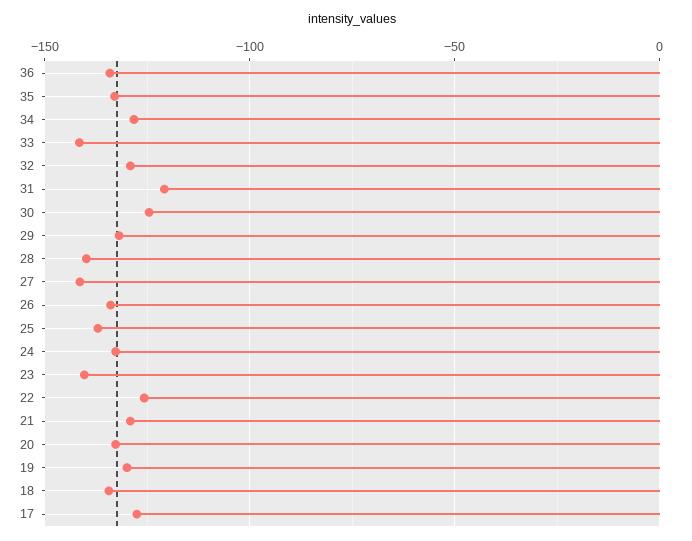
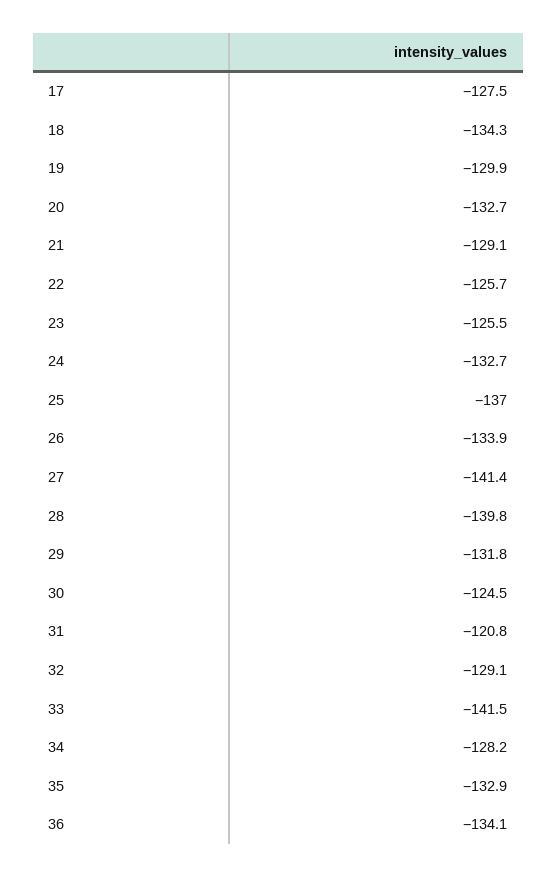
  {
    "36": -134.1,
    "35": -132.9,
    "34": -128.2,
    "33": -141.5,
    "32": -129.1,
    "31": -120.8,
    "30": -124.5,
    "29": -131.8,
    "28": -139.8,
    "27": -141.4,
    "26": -133.9,
    "25": -137,
    "24": -132.7,
-   "23": -140,
+   "23": -125.5,
    "22": -125.7,
    "21": -129.1,
    "20": -132.7,
    "19": -129.9,
    "18": -134.3,
    "17": -127.5
  }

